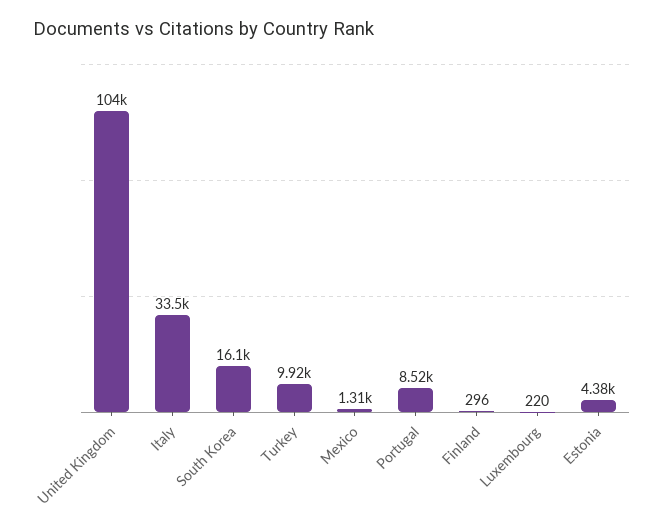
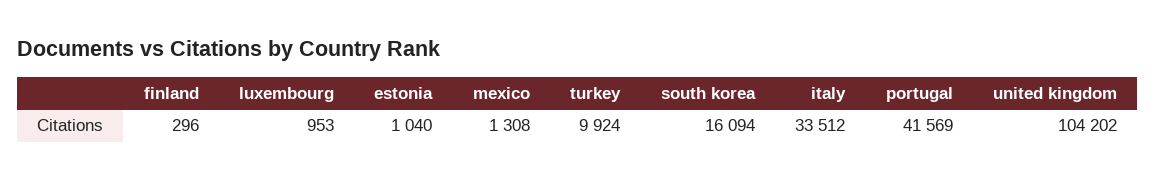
  {
    "United Kingdom": 104202,
    "Italy": 33512,
    "South Korea": 16094,
    "Turkey": 9924,
    "Mexico": 1308,
-   "Portugal": 8520,
+   "Portugal": 41569,
    "Finland": 296,
-   "Luxembourg": 220,
+   "Luxembourg": 953,
-   "Estonia": 4380
+   "Estonia": 1040
  }

